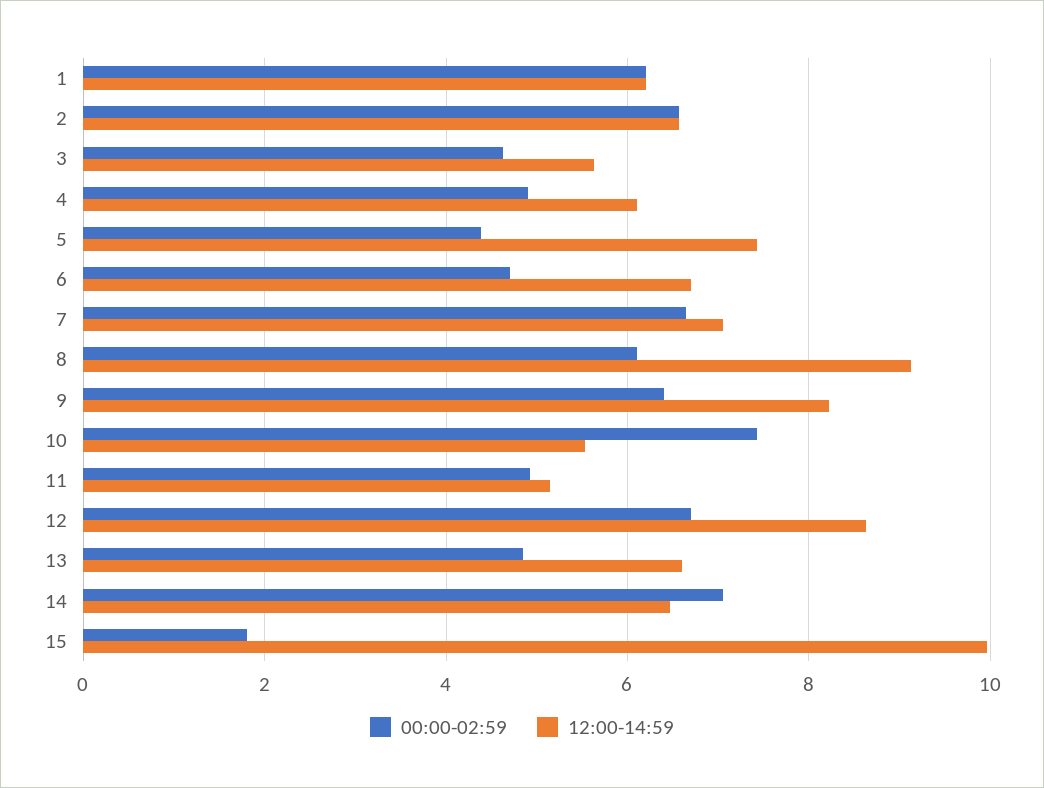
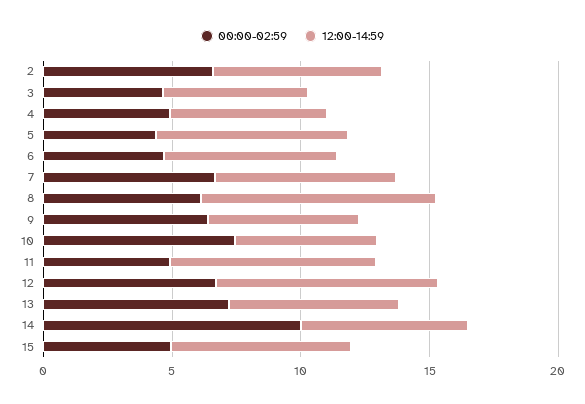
  {
    "00:00-02:59": {
-     "1": 6.2,
      "2": 6.6,
      "3": 4.6,
      "4": 5,
      "5": 4.4,
      "6": 4.8,
      "7": 6.6,
      "8": 6.2,
      "9": 6.4,
      "10": 7.4,
      "11": 5,
      "12": 6.8,
-     "13": 4.8,
+     "13": 7,
-     "14": 7,
+     "14": 10,
-     "15": 1.8
+     "15": 5
    },
    "12:00-14:59": {
-     "1": 6.2,
      "2": 6.6,
      "3": 5.6,
      "4": 6.2,
      "5": 7.4,
      "6": 6.8,
      "7": 7,
      "8": 9.2,
-     "9": 8.2,
+     "9": 6,
      "10": 5.6,
-     "11": 5.2,
+     "11": 8,
      "12": 8.6,
      "13": 6.6,
      "14": 6.4,
-     "15": 10
+     "15": 7
    }
  }

